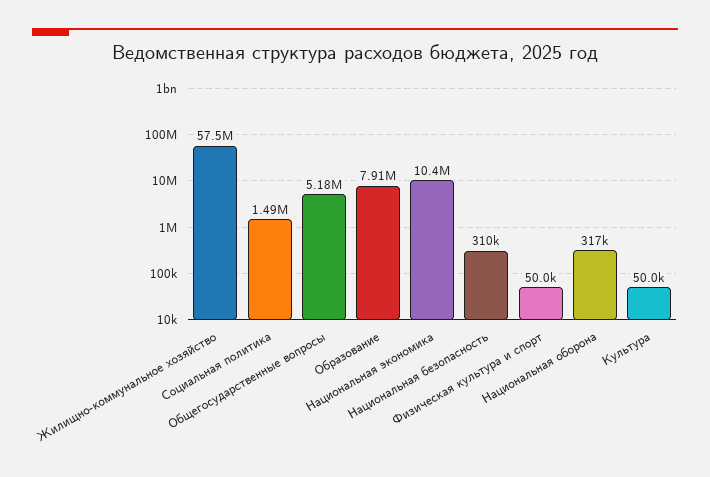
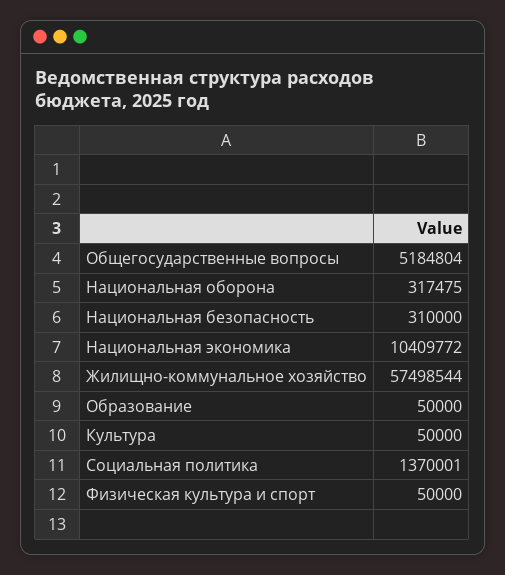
  {
    "Жилищно-коммунальное хозяйство": 57498544,
-   "Социальная политика": 1490000,
+   "Социальная политика": 1370001,
    "Общегосударственные вопросы": 5184804,
-   "Образование": 7910000,
+   "Образование": 50000,
    "Национальная экономика": 10409772,
    "Национальная безопасность": 310000,
    "Физическая культура и спорт": 50000,
    "Национальная оборона": 317475,
    "Культура": 50000
  }

